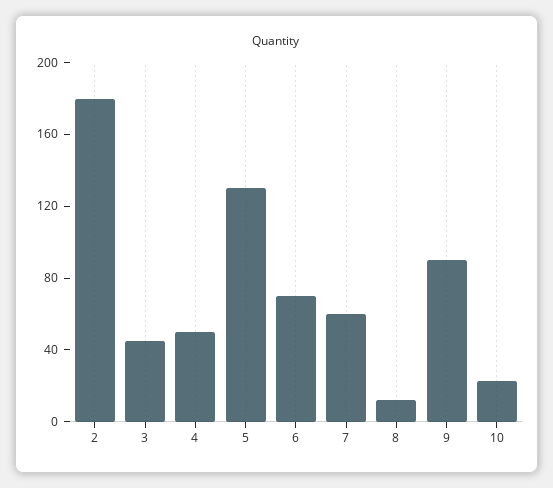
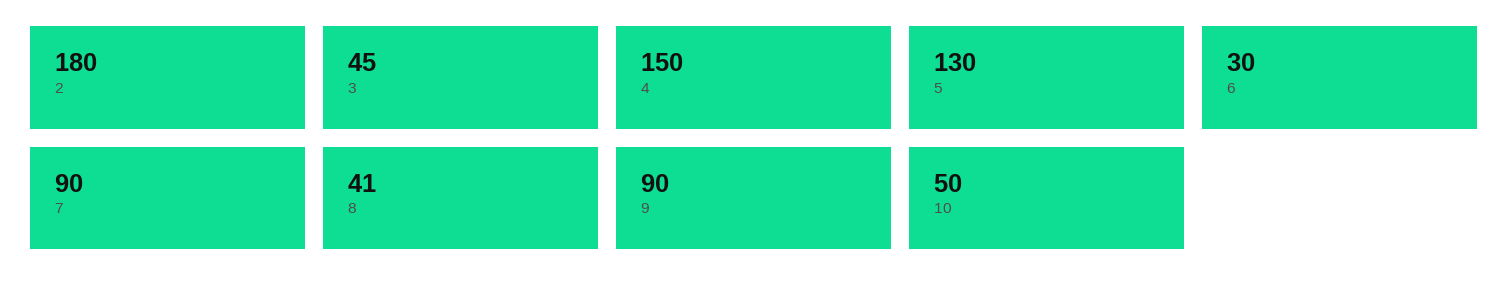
  {
    "2": 180,
    "3": 45,
-   "4": 50,
+   "4": 150,
    "5": 130,
-   "6": 70,
+   "6": 30,
-   "7": 60,
+   "7": 90,
-   "8": 10,
+   "8": 41,
    "9": 90,
-   "10": 20
+   "10": 50
  }

